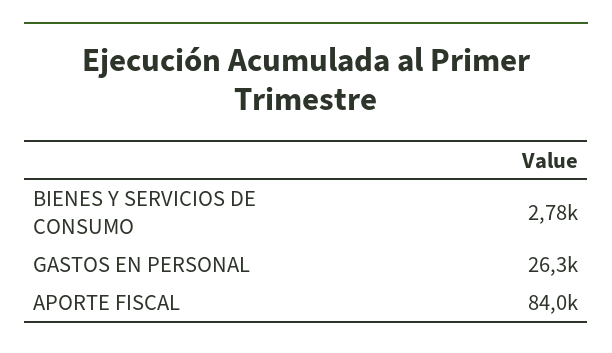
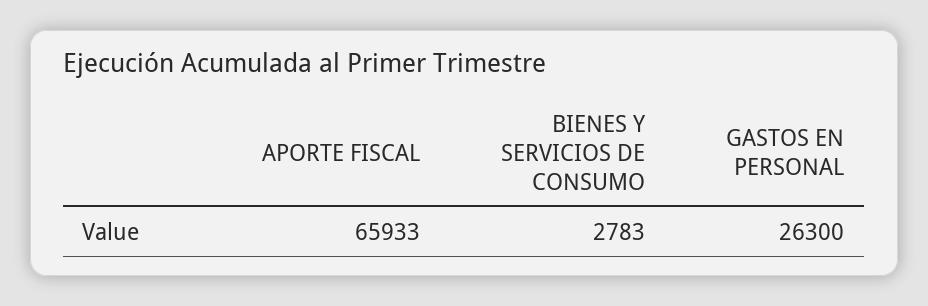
  {
    "BIENES Y SERVICIOS DE CONSUMO": 2783,
    "GASTOS EN PERSONAL": 26300,
-   "APORTE FISCAL": 84000
+   "APORTE FISCAL": 65933
  }

